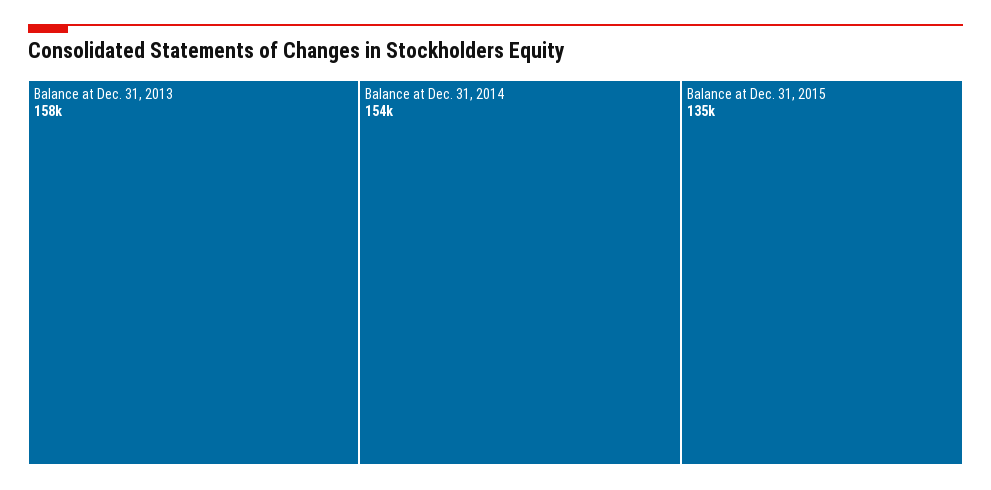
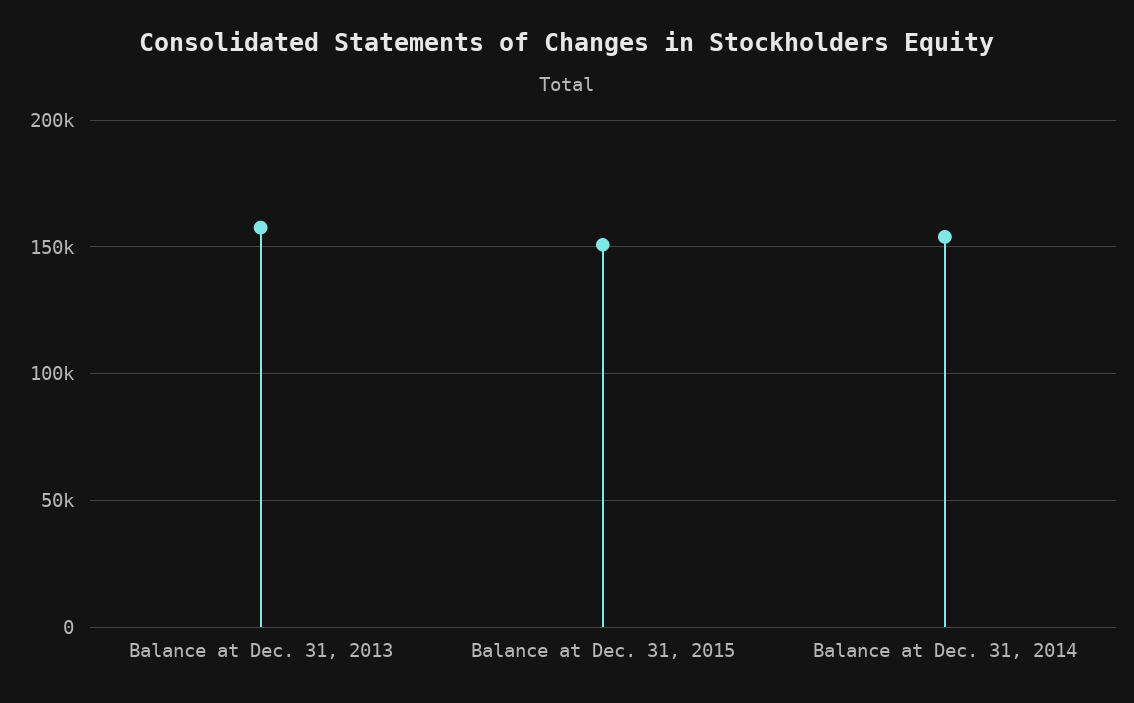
  {
    "Balance at Dec. 31, 2013": 158000,
    "Balance at Dec. 31, 2014": 154000,
-   "Balance at Dec. 31, 2015": 135000
+   "Balance at Dec. 31, 2015": 150000
  }

